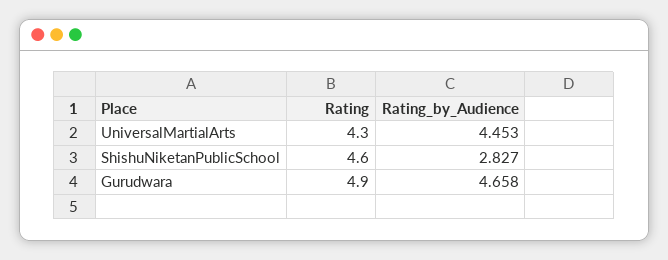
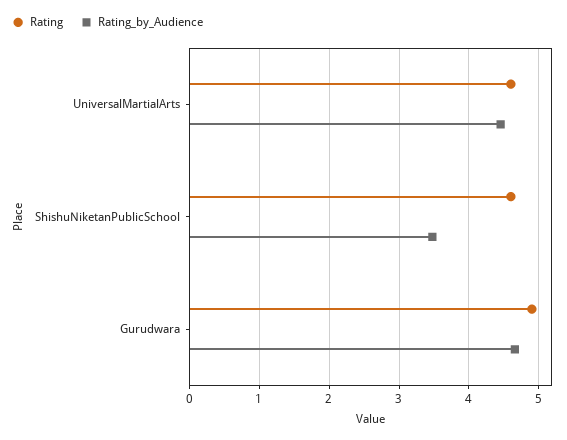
  {
    "Rating": {
-     "UniversalMartialArts": 4.3,
+     "UniversalMartialArts": 4.6,
      "ShishuNiketanPublicSchool": 4.6,
      "Gurudwara": 4.9
    },
    "Rating_by_Audience": {
      "UniversalMartialArts": 4.453,
-     "ShishuNiketanPublicSchool": 2.827,
+     "ShishuNiketanPublicSchool": 3.5,
      "Gurudwara": 4.658
    }
  }

